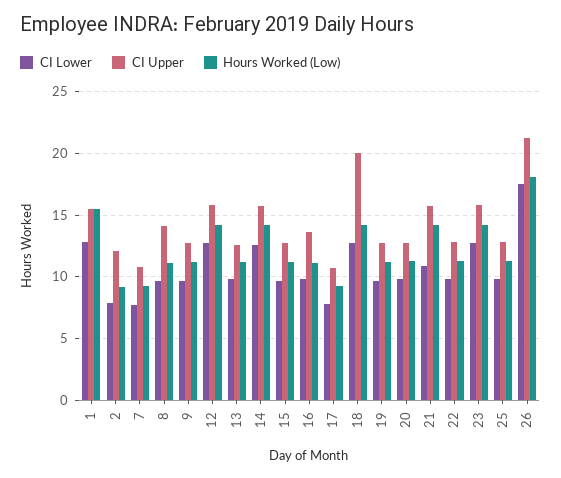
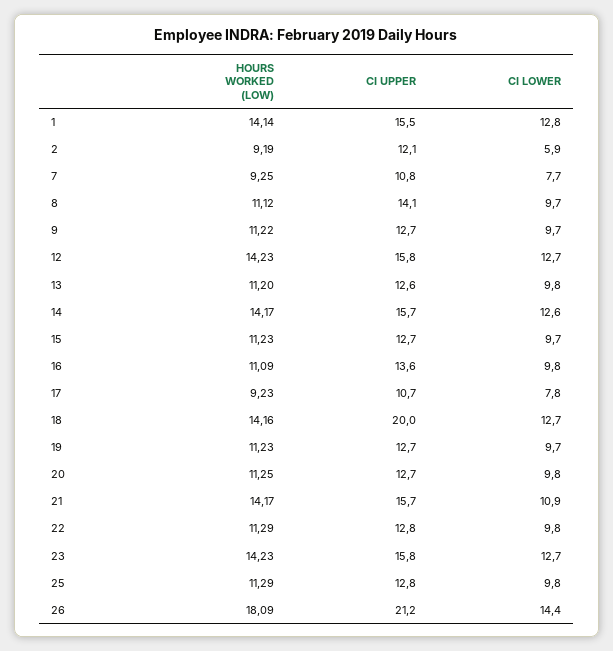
  {
    "CI Lower": {
      "1": 12.8,
-     "2": 8,
+     "2": 5.9,
      "7": 7.7,
      "8": 9.7,
      "9": 9.7,
      "12": 12.7,
      "13": 9.8,
      "14": 12.6,
      "15": 9.7,
      "16": 9.8,
      "17": 7.8,
      "18": 12.7,
      "19": 9.7,
      "20": 9.8,
      "21": 10.9,
      "22": 9.8,
      "23": 12.7,
      "25": 9.8,
-     "26": 17.5
+     "26": 14.4
    },
    "CI Upper": {
      "1": 15.5,
      "2": 12.1,
      "7": 10.8,
      "8": 14.1,
      "9": 12.7,
      "12": 15.8,
      "13": 12.6,
      "14": 15.7,
      "15": 12.7,
      "16": 13.6,
      "17": 10.7,
      "18": 20,
      "19": 12.7,
      "20": 12.7,
      "21": 15.7,
      "22": 12.8,
      "23": 15.8,
      "25": 12.8,
      "26": 21.2
    },
    "Hours Worked (Low)": {
-     "1": 15.5,
+     "1": 14.14,
      "2": 9.19,
      "7": 9.25,
      "8": 11.12,
      "9": 11.22,
      "12": 14.23,
      "13": 11.2,
      "14": 14.17,
      "15": 11.23,
      "16": 11.09,
      "17": 9.23,
      "18": 14.16,
      "19": 11.23,
      "20": 11.25,
      "21": 14.17,
      "22": 11.29,
      "23": 14.23,
      "25": 11.29,
      "26": 18.09
    }
  }

